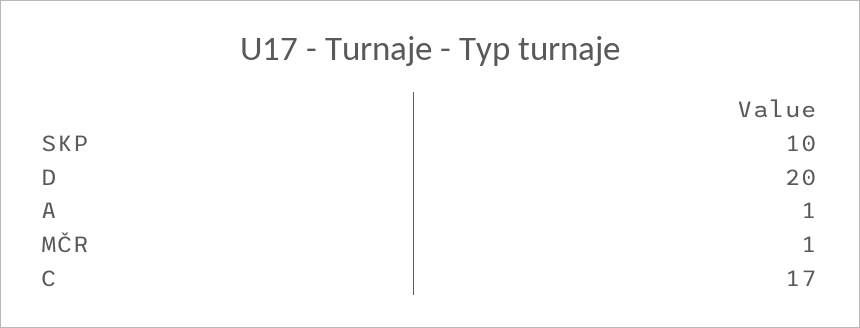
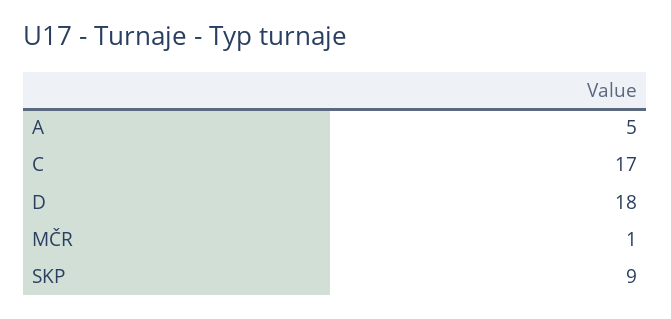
  {
-   "SKP": 10,
+   "SKP": 9,
-   "D": 20,
+   "D": 18,
-   "A": 1,
+   "A": 5,
    "MČR": 1,
    "C": 17
  }

